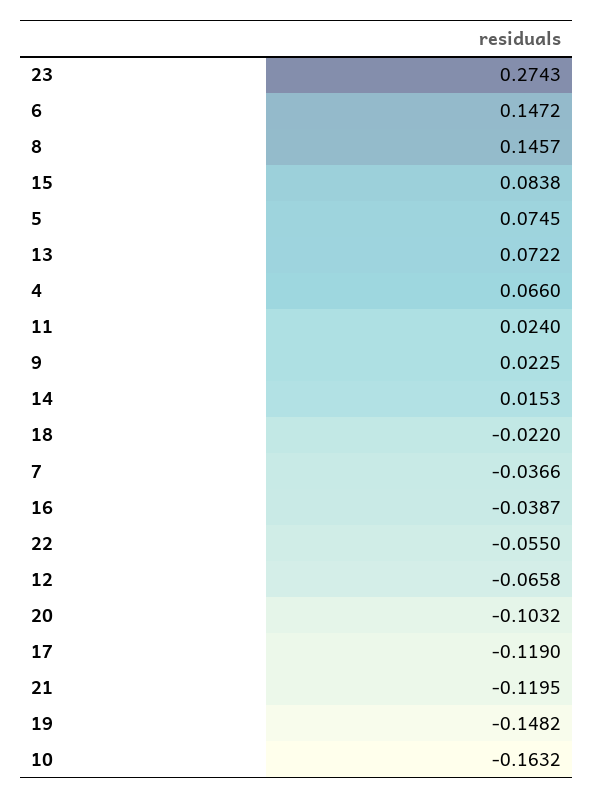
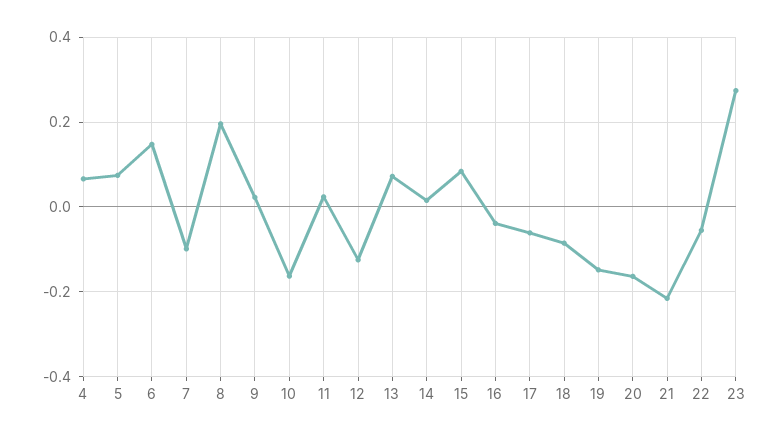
  {
    "23": 0.2743,
    "6": 0.1472,
-   "8": 0.1457,
+   "8": 0.2,
    "15": 0.0838,
    "5": 0.0745,
    "13": 0.0722,
    "4": 0.066,
    "11": 0.024,
    "9": 0.0225,
    "14": 0.0153,
-   "18": -0.022,
+   "18": -0.08,
-   "7": -0.0366,
+   "7": -0.1,
    "16": -0.0387,
    "22": -0.055,
-   "12": -0.0658,
+   "12": -0.12,
-   "20": -0.1032,
+   "20": -0.16,
-   "17": -0.119,
+   "17": -0.06,
-   "21": -0.1195,
+   "21": -0.22,
    "19": -0.1482,
    "10": -0.1632
  }

